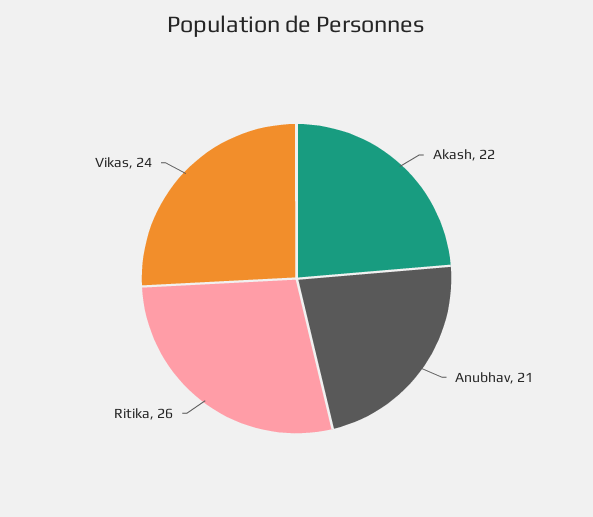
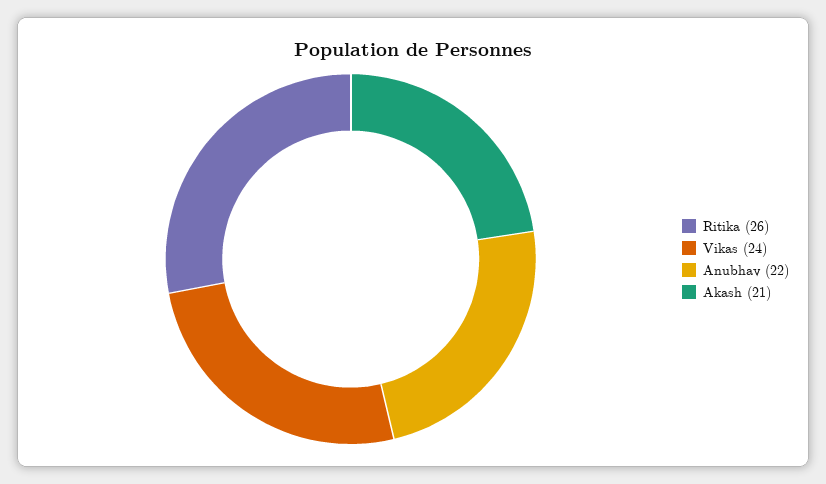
  {
-   "Akash": 22,
+   "Akash": 21,
-   "Anubhav": 21,
+   "Anubhav": 22,
    "Ritika": 26,
    "Vikas": 24
  }

